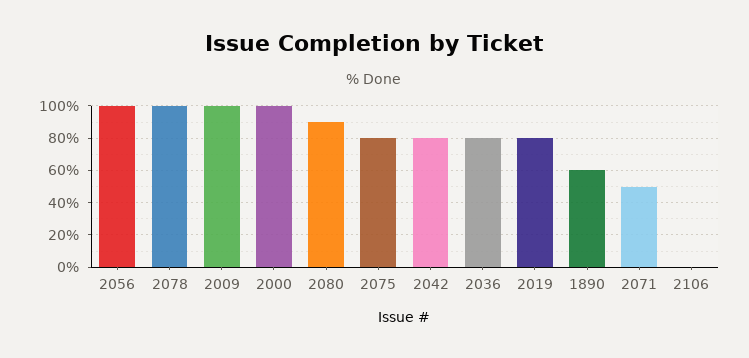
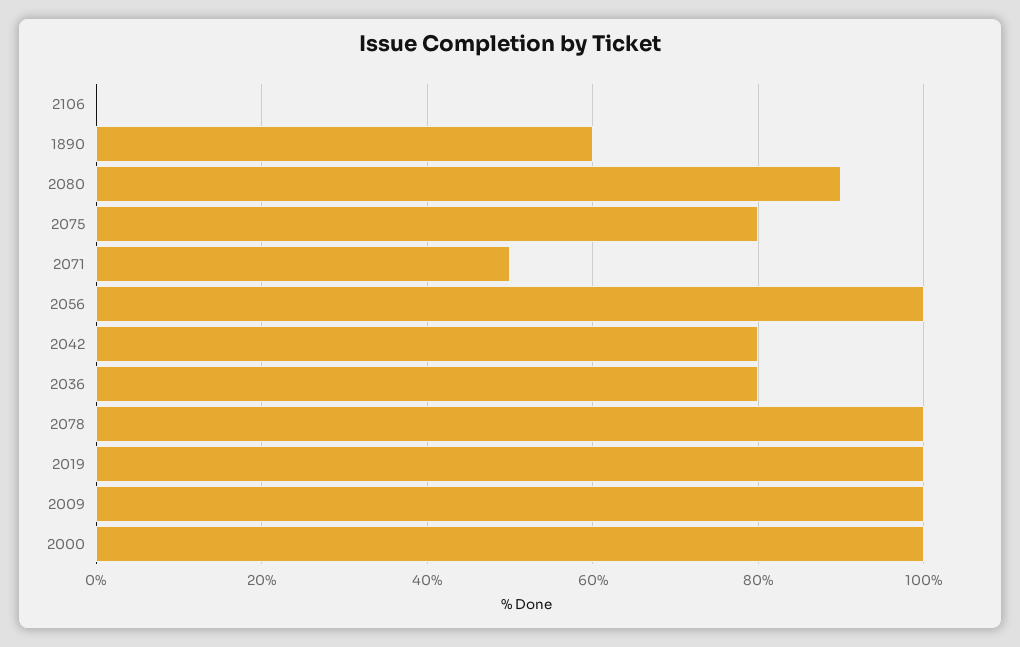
  {
    "2056": 100,
    "2078": 100,
    "2009": 100,
    "2000": 100,
    "2080": 90,
    "2075": 80,
    "2042": 80,
    "2036": 80,
-   "2019": 80,
+   "2019": 100,
    "1890": 60,
    "2071": 50,
    "2106": 0
  }

